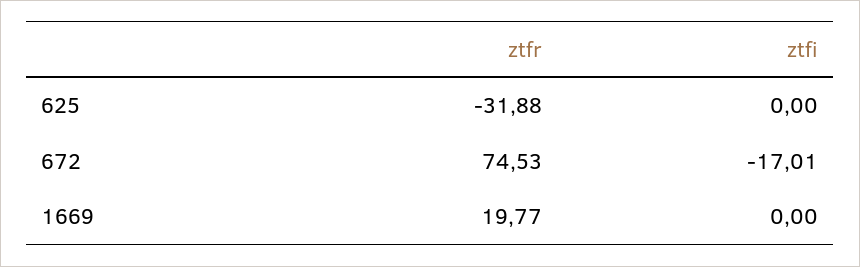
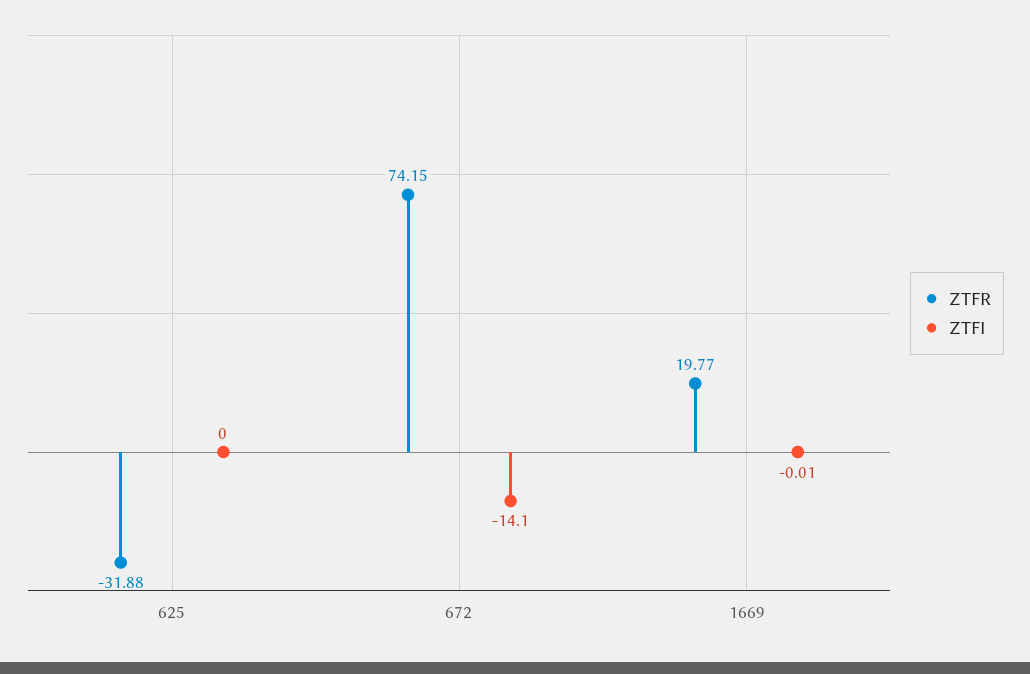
  {
    "ztfr": {
      "625": -31.88,
-     "672": 74.53,
+     "672": 74.15,
      "1669": 19.77
    },
    "ztfi": {
      "625": 0,
-     "672": -17.01,
+     "672": -14.1,
-     "1669": 0
+     "1669": -0.01
    }
  }

